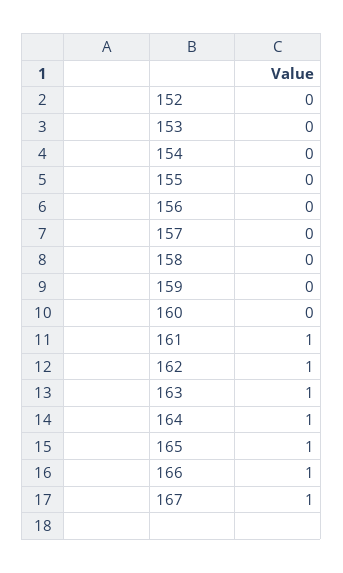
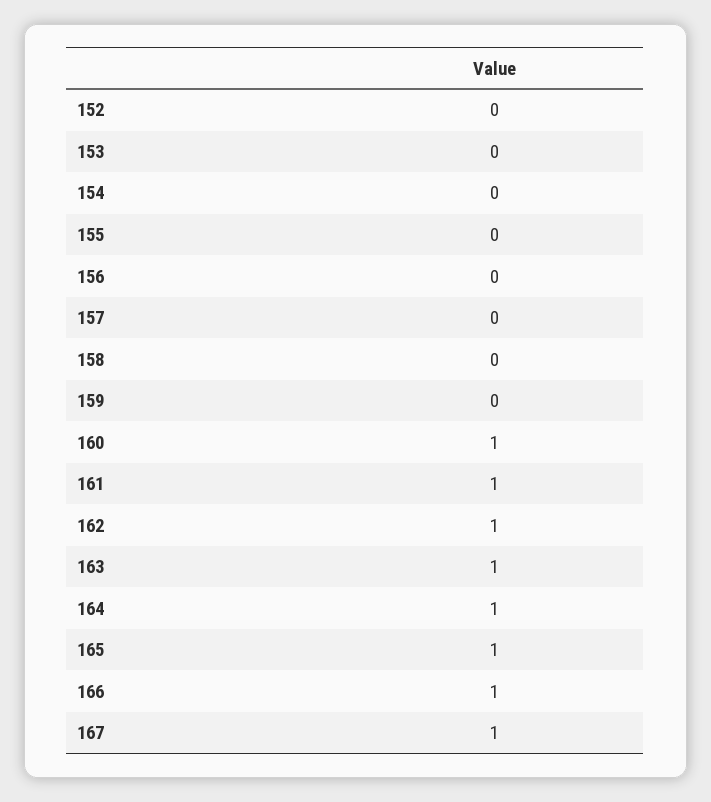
  {
    "152": 0,
    "153": 0,
    "154": 0,
    "155": 0,
    "156": 0,
    "157": 0,
    "158": 0,
    "159": 0,
-   "160": 0,
+   "160": 1,
    "161": 1,
    "162": 1,
    "163": 1,
    "164": 1,
    "165": 1,
    "166": 1,
    "167": 1
  }

